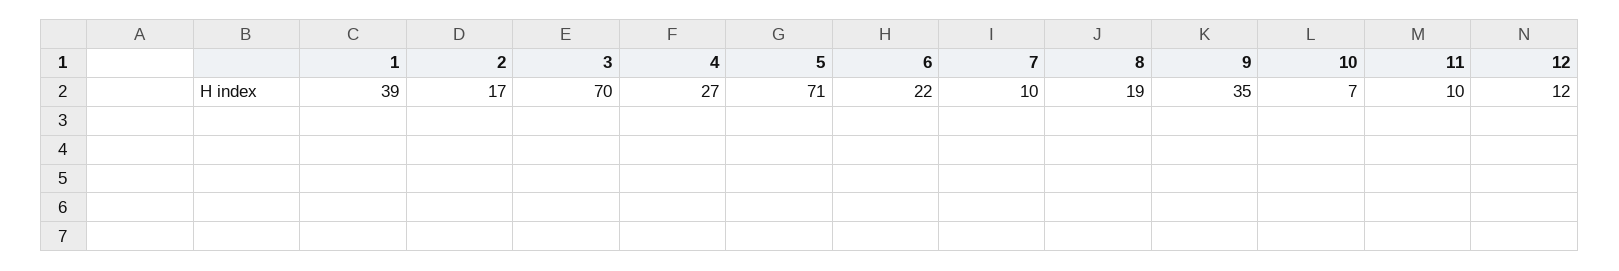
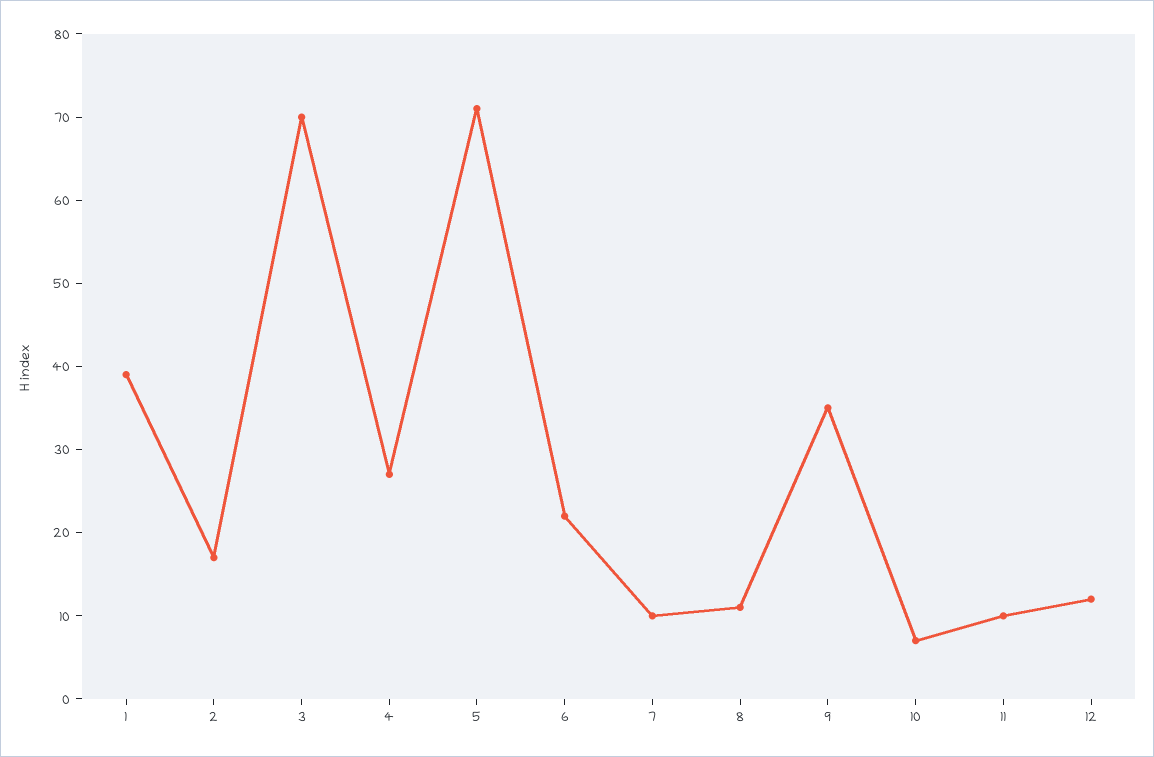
  {
    "1": 39,
    "2": 17,
    "3": 70,
    "4": 27,
    "5": 71,
    "6": 22,
    "7": 10,
-   "8": 19,
+   "8": 11,
    "9": 35,
    "10": 7,
    "11": 10,
    "12": 12
  }

